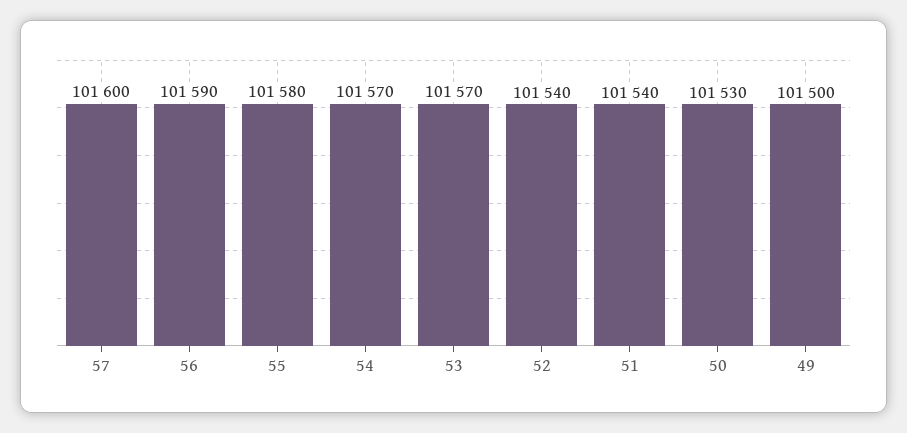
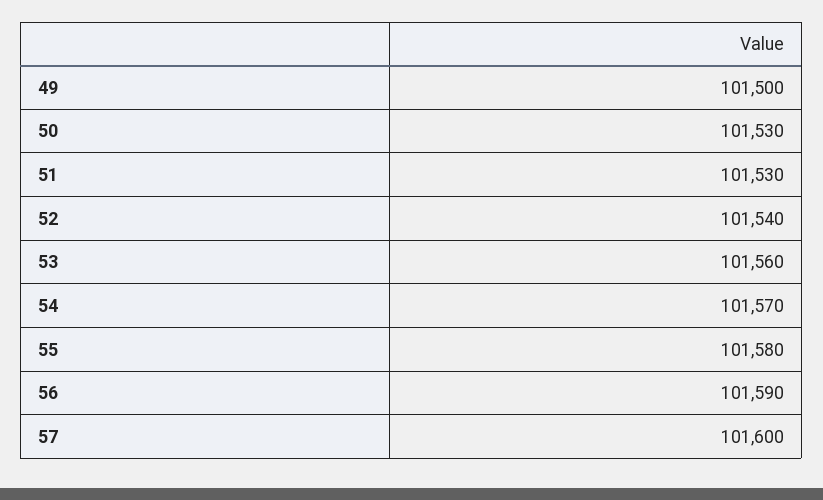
  {
    "57": 101600,
    "56": 101590,
    "55": 101580,
    "54": 101570,
-   "53": 101570,
+   "53": 101560,
    "52": 101540,
-   "51": 101540,
+   "51": 101530,
    "50": 101530,
    "49": 101500
  }

